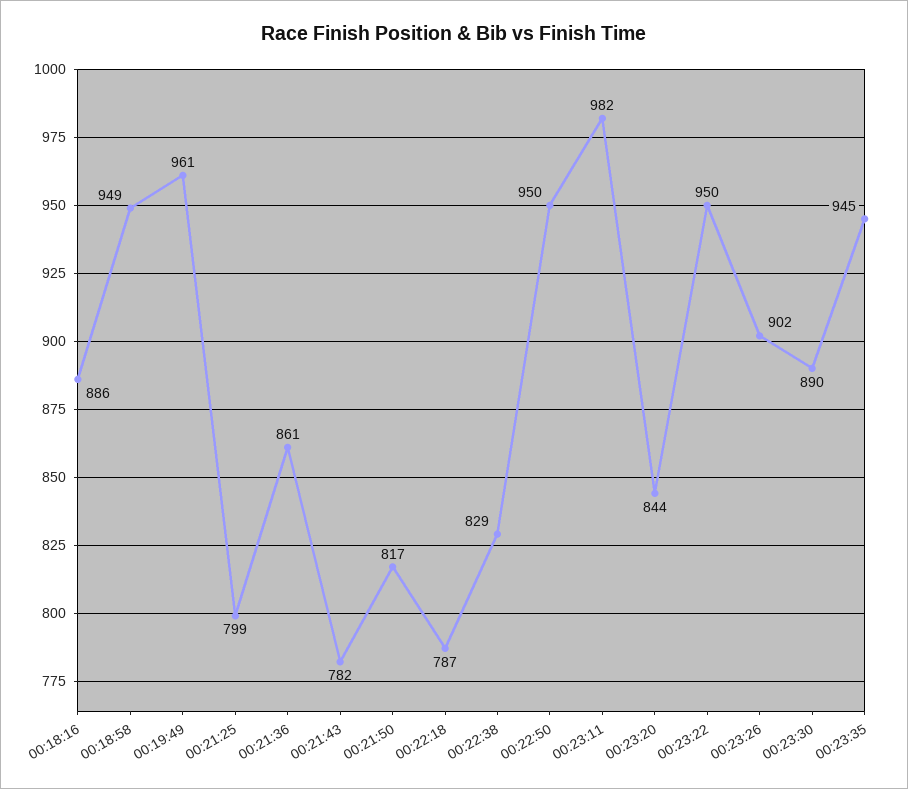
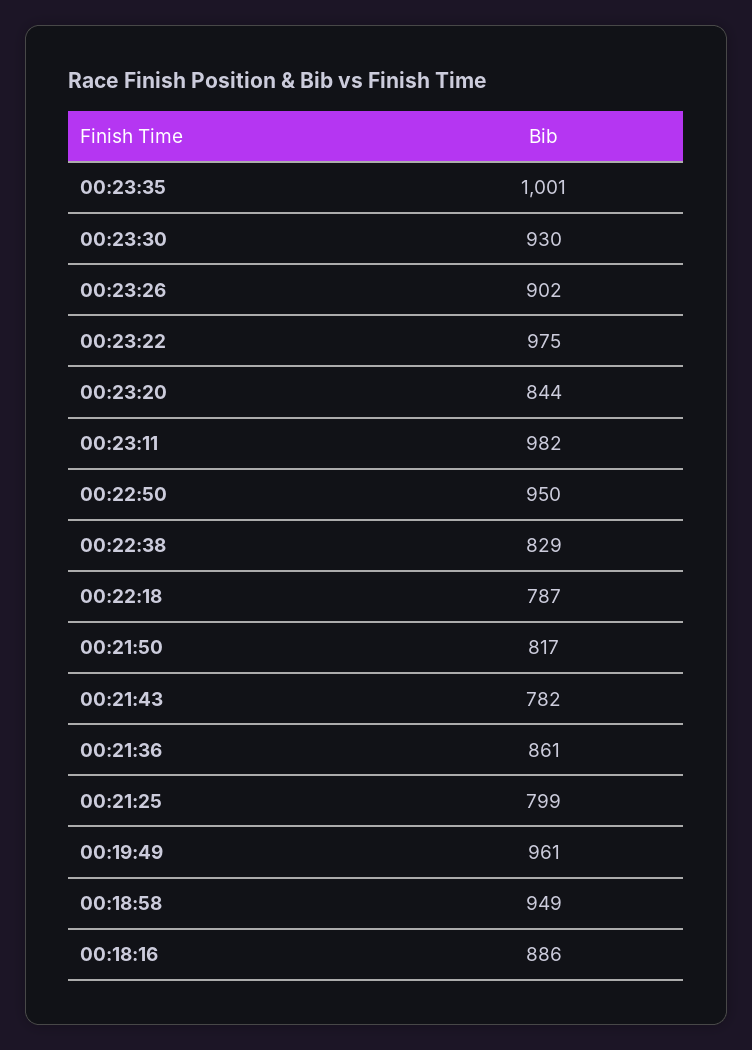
  {
    "00:18:16": 886,
    "00:18:58": 949,
    "00:19:49": 961,
    "00:21:25": 799,
    "00:21:36": 861,
    "00:21:43": 782,
    "00:21:50": 817,
    "00:22:18": 787,
    "00:22:38": 829,
    "00:22:50": 950,
    "00:23:11": 982,
    "00:23:20": 844,
-   "00:23:22": 950,
+   "00:23:22": 975,
    "00:23:26": 902,
-   "00:23:30": 890,
+   "00:23:30": 930,
-   "00:23:35": 945
+   "00:23:35": 1001
  }

